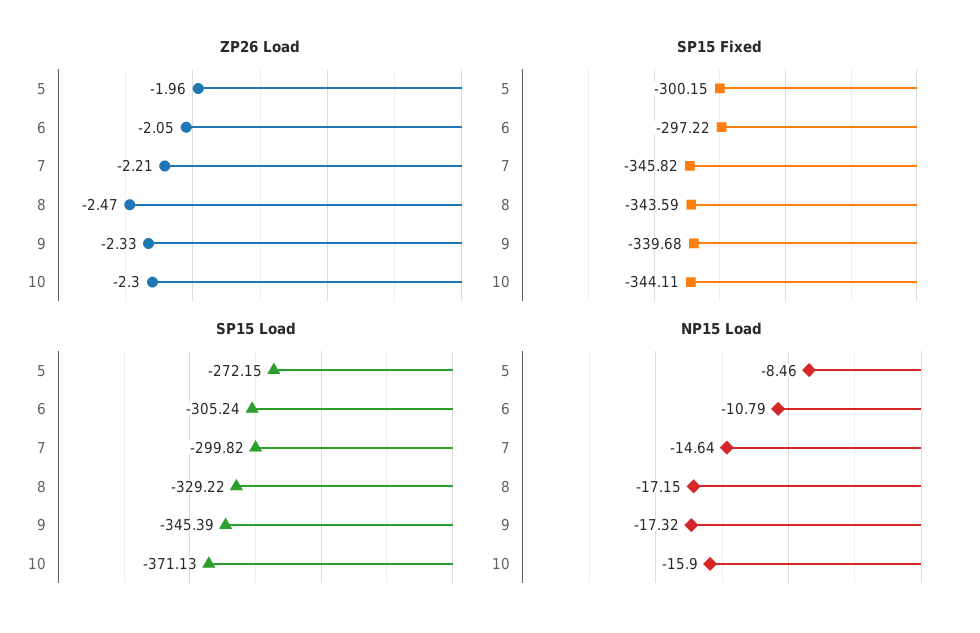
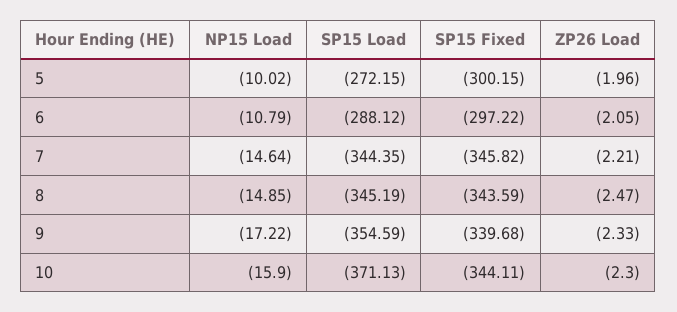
  {
    "ZP26 Load": {
      "5": -1.96,
      "6": -2.05,
      "7": -2.21,
      "8": -2.47,
      "9": -2.33,
      "10": -2.3
    },
    "SP15 Fixed": {
      "5": -300.15,
      "6": -297.22,
      "7": -345.82,
      "8": -343.59,
      "9": -339.68,
      "10": -344.11
    },
    "SP15 Load": {
      "5": -272.15,
-     "6": -305.24,
+     "6": -288.12,
-     "7": -299.82,
+     "7": -344.35,
-     "8": -329.22,
+     "8": -345.19,
-     "9": -345.39,
+     "9": -354.59,
      "10": -371.13
    },
    "NP15 Load": {
-     "5": -8.46,
+     "5": -10.02,
      "6": -10.79,
      "7": -14.64,
-     "8": -17.15,
+     "8": -14.85,
-     "9": -17.32,
+     "9": -17.22,
      "10": -15.9
    }
  }

